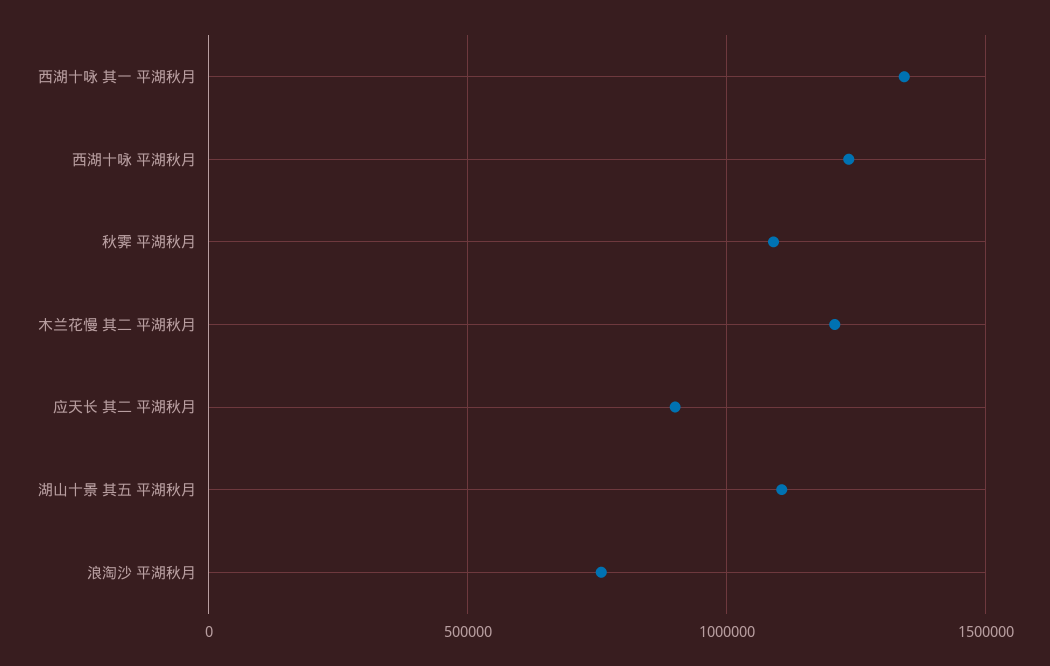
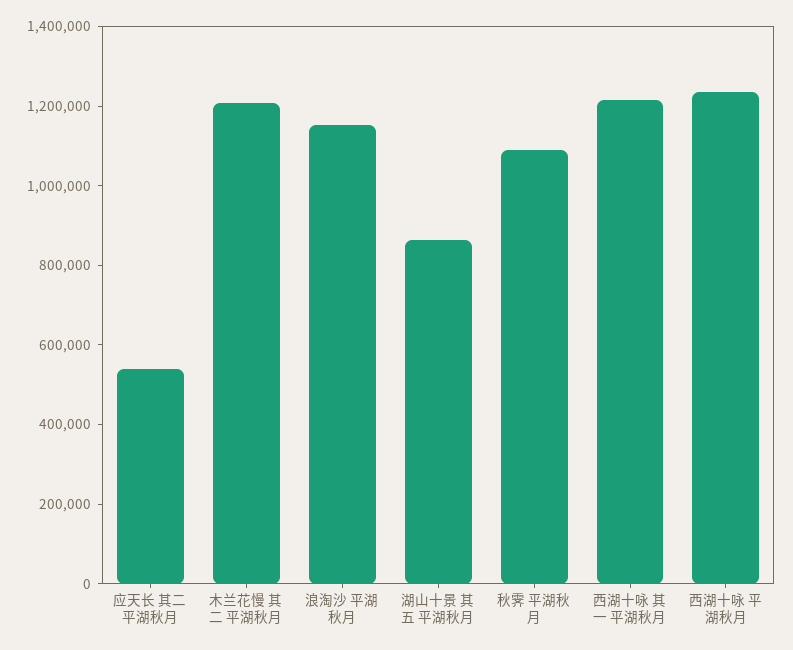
  {
-   "西湖十咏 其一 平湖秋月": 1350000,
+   "西湖十咏 其一 平湖秋月": 1200000,
    "西湖十咏 平湖秋月": 1250000,
    "秋霁 平湖秋月": 1100000,
    "木兰花慢 其二 平湖秋月": 1200000,
-   "应天长 其二 平湖秋月": 900000,
+   "应天长 其二 平湖秋月": 550000,
-   "湖山十景 其五 平湖秋月": 1100000,
+   "湖山十景 其五 平湖秋月": 850000,
-   "浪淘沙 平湖秋月": 750000
+   "浪淘沙 平湖秋月": 1150000
  }

